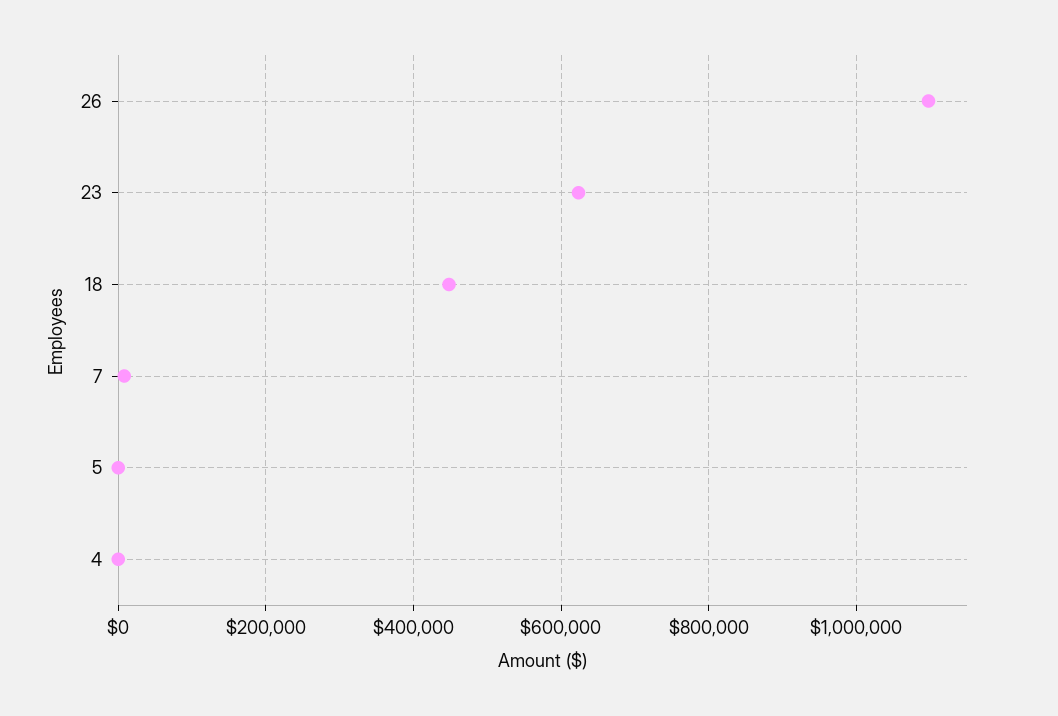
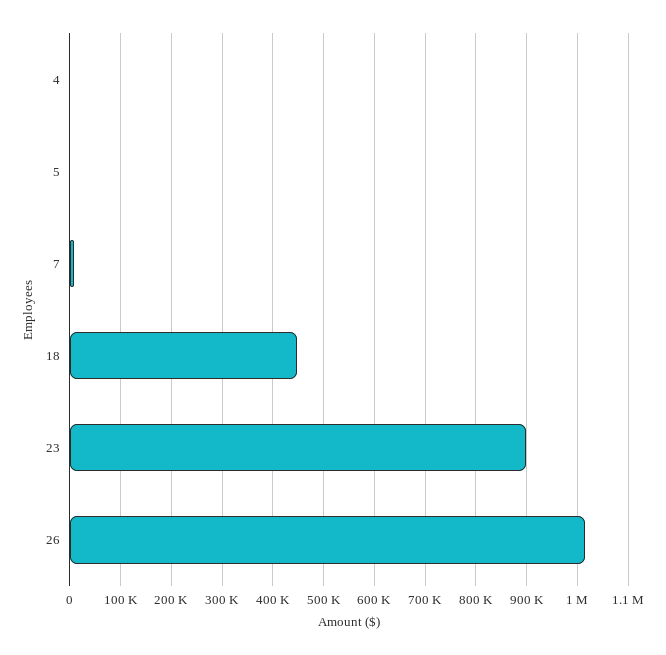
  {
-   "26": 1100000,
+   "26": 1020000,
-   "23": 620000,
+   "23": 900000,
    "18": 440000,
    "7": 0,
    "5": 0,
    "4": 0
  }

